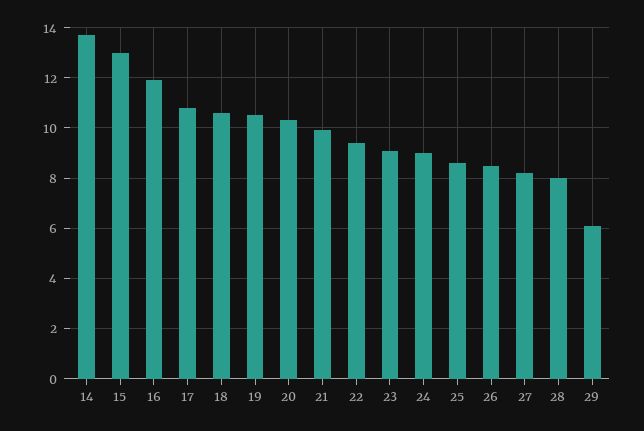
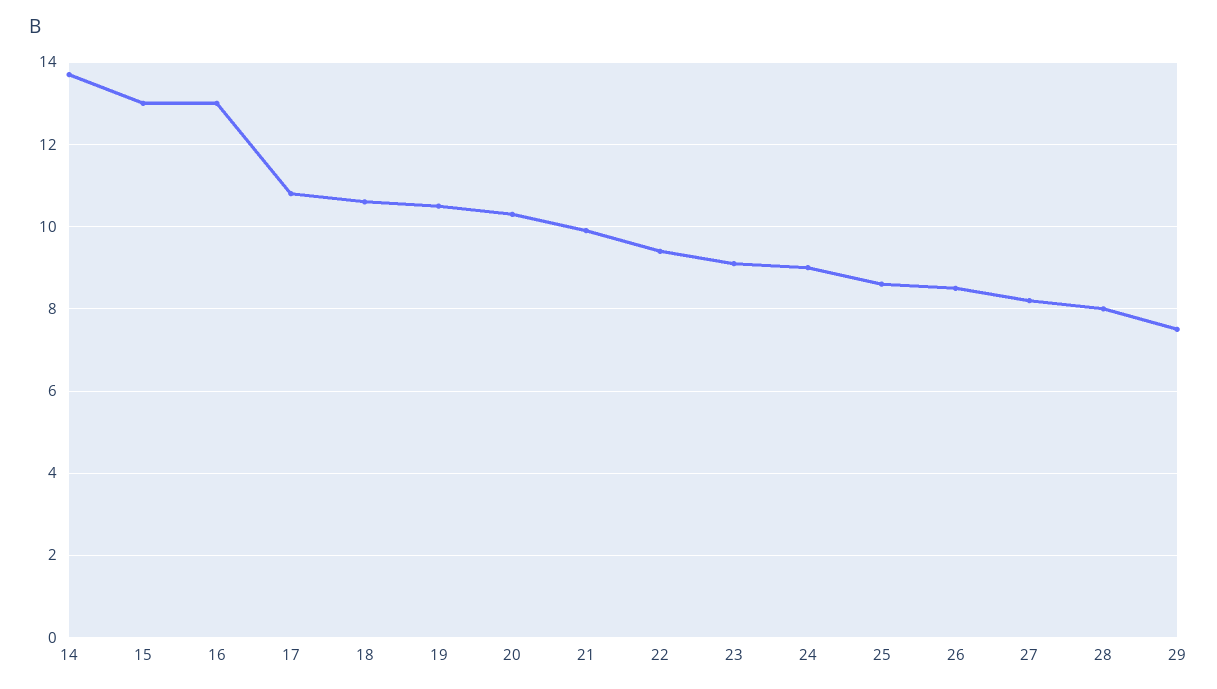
  {
    "14": 13.5,
    "15": 13,
-   "16": 12,
+   "16": 13,
    "17": 11,
    "18": 10.5,
    "19": 10.5,
    "20": 10.5,
    "21": 10,
    "22": 9.5,
    "23": 9,
    "24": 9,
    "25": 8.5,
    "26": 8.5,
    "27": 8,
    "28": 8,
-   "29": 6
+   "29": 7.5
  }

